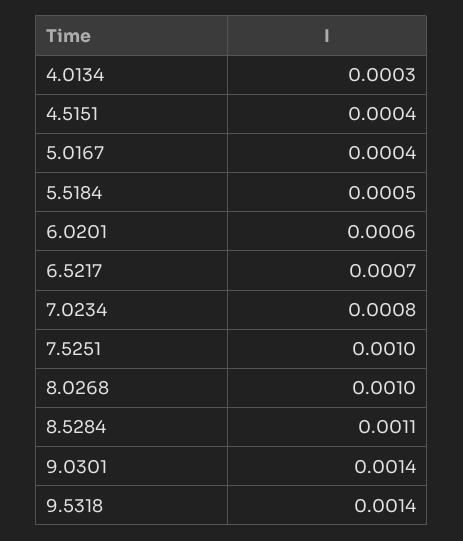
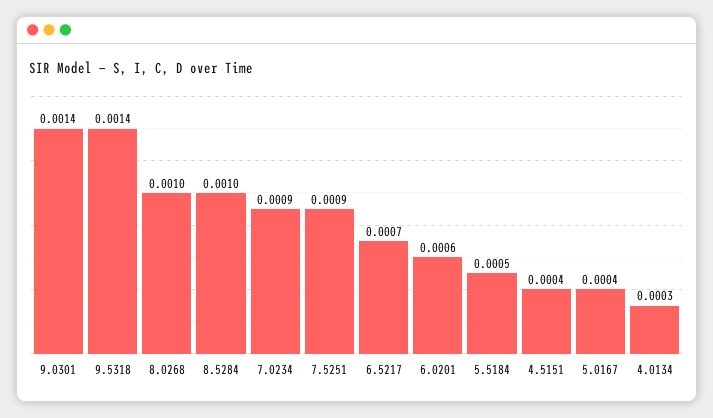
  {
    "4.0134": 0.0003,
    "4.5151": 0.0004,
    "5.0167": 0.0004,
    "5.5184": 0.0005,
    "6.0201": 0.0006,
    "6.5217": 0.0007,
-   "7.0234": 0.0008,
+   "7.0234": 0.0009,
-   "7.5251": 0.001,
+   "7.5251": 0.0009,
    "8.0268": 0.001,
-   "8.5284": 0.0011,
+   "8.5284": 0.001,
    "9.0301": 0.0014,
    "9.5318": 0.0014
  }

